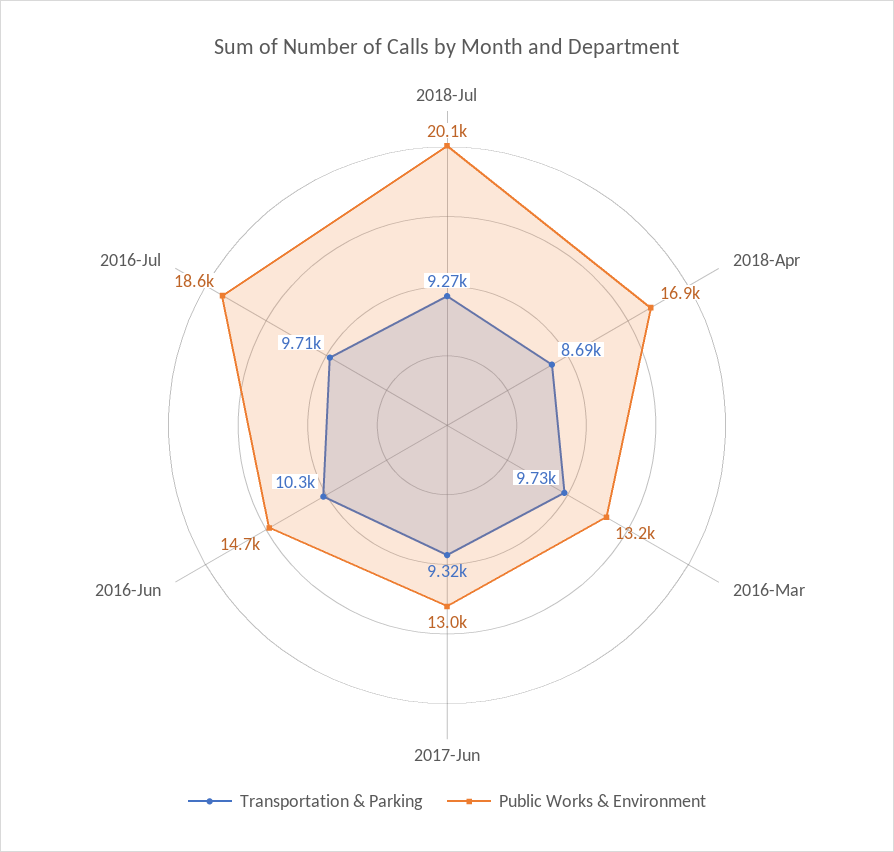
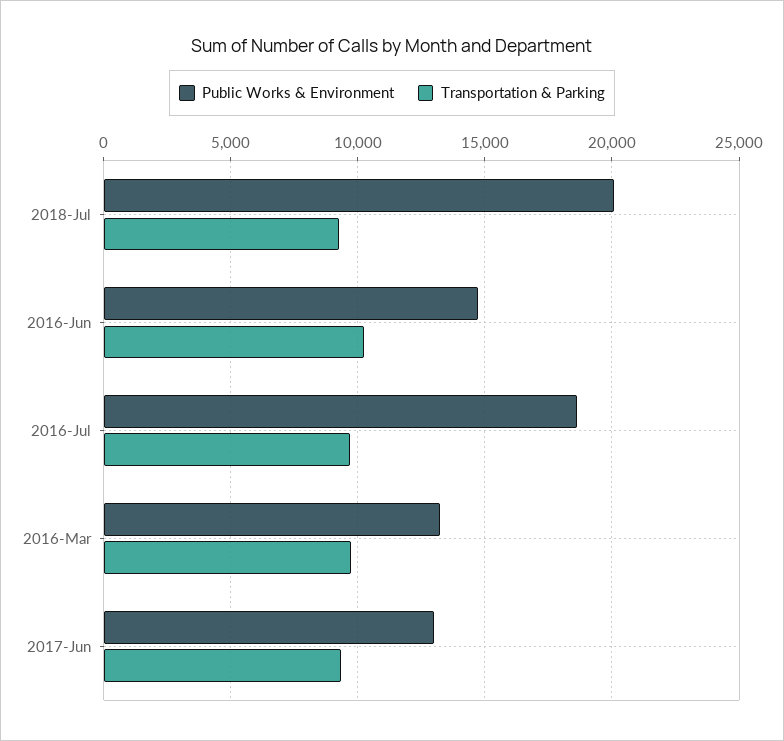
  {
    "Transportation & Parking": {
      "2018-Jul": 9270,
-     "2018-Apr": 8690,
      "2016-Mar": 9730,
      "2017-Jun": 9320,
      "2016-Jun": 10300,
      "2016-Jul": 9710
    },
    "Public Works & Environment": {
      "2018-Jul": 20100,
-     "2018-Apr": 16900,
      "2016-Mar": 13200,
      "2017-Jun": 13000,
      "2016-Jun": 14700,
      "2016-Jul": 18600
    }
  }

